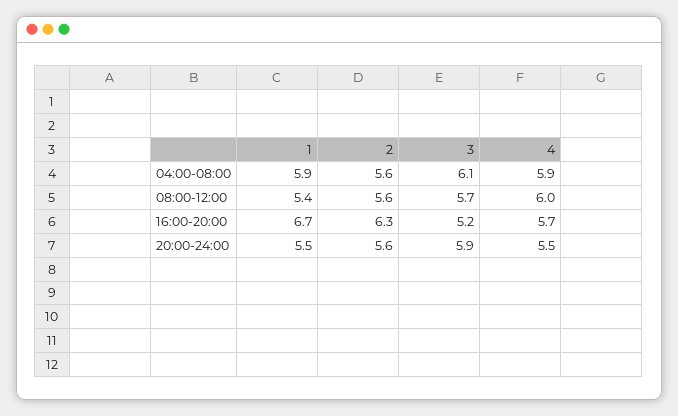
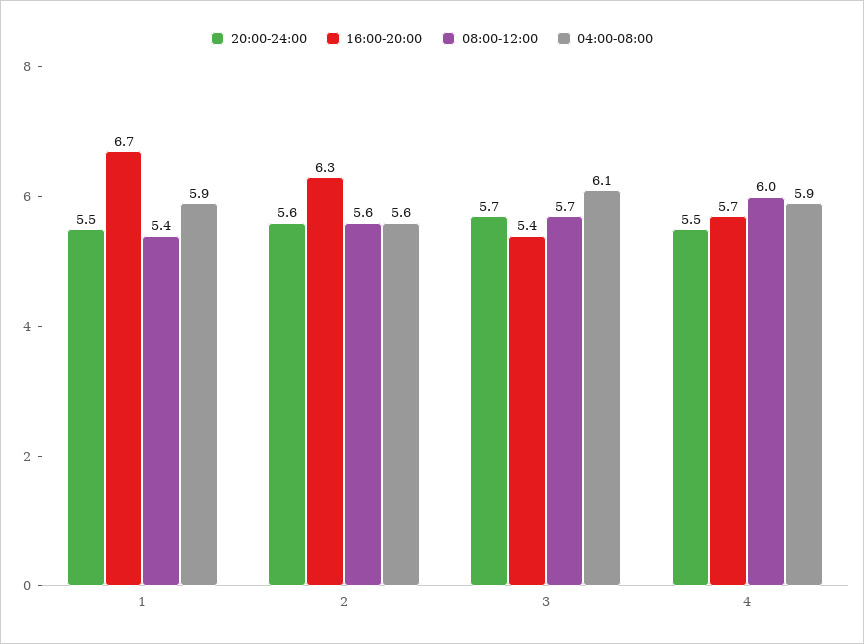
  {
    "04:00-08:00": {
      "1": 5.9,
      "2": 5.6,
      "3": 6.1,
      "4": 5.9
    },
    "08:00-12:00": {
      "1": 5.4,
      "2": 5.6,
      "3": 5.7,
      "4": 6
    },
    "16:00-20:00": {
      "1": 6.7,
      "2": 6.3,
-     "3": 5.2,
+     "3": 5.4,
      "4": 5.7
    },
    "20:00-24:00": {
      "1": 5.5,
      "2": 5.6,
-     "3": 5.9,
+     "3": 5.7,
      "4": 5.5
    }
  }

